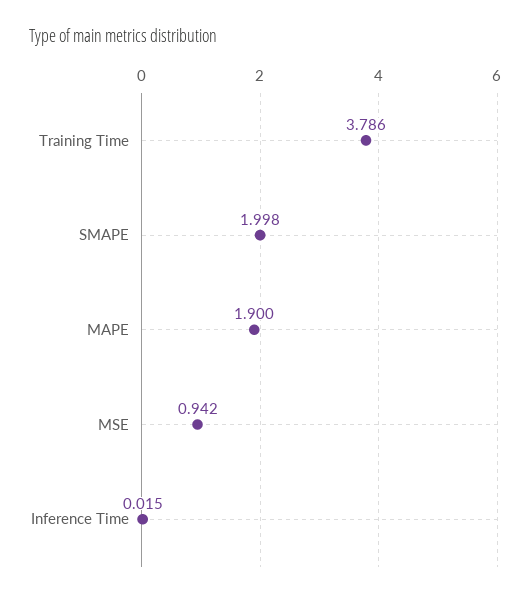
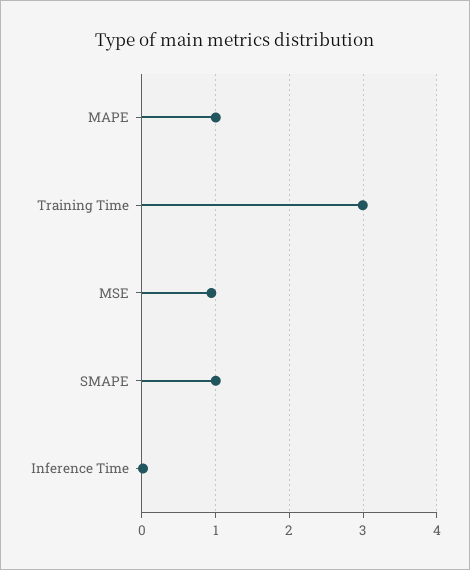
  {
-   "Training Time": 3.786,
+   "Training Time": 3,
-   "SMAPE": 1.998,
+   "SMAPE": 1,
-   "MAPE": 1.9,
+   "MAPE": 1,
    "MSE": 0.942,
    "Inference Time": 0.015
  }

